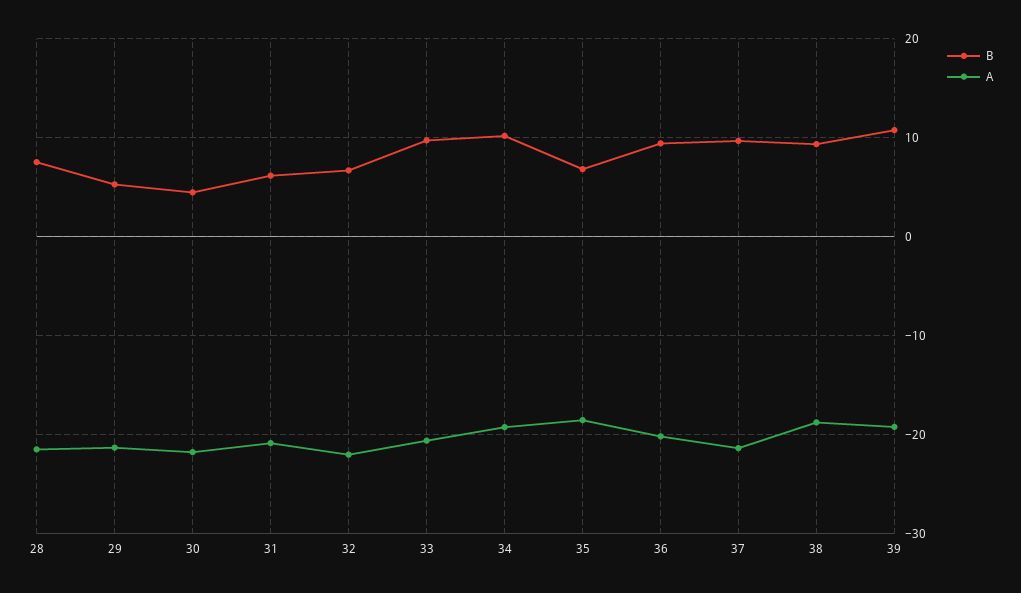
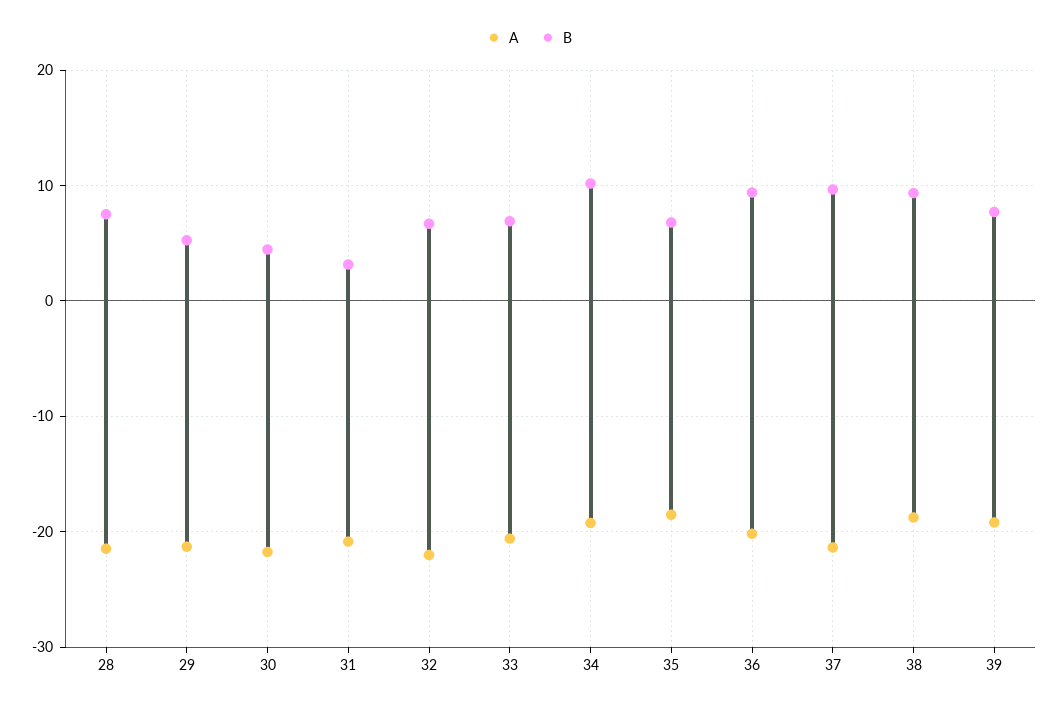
  {
    "B": {
      "28": 8,
      "29": 5,
      "30": 4,
-     "31": 6,
+     "31": 3,
      "32": 7,
-     "33": 10,
+     "33": 7,
      "34": 10,
      "35": 7,
      "36": 9,
      "37": 10,
      "38": 9,
-     "39": 11
+     "39": 8
    },
    "A": {
      "28": -21,
      "29": -21,
      "30": -22,
      "31": -21,
      "32": -22,
      "33": -21,
      "34": -19,
      "35": -19,
      "36": -20,
      "37": -21,
      "38": -19,
      "39": -19
    }
  }

